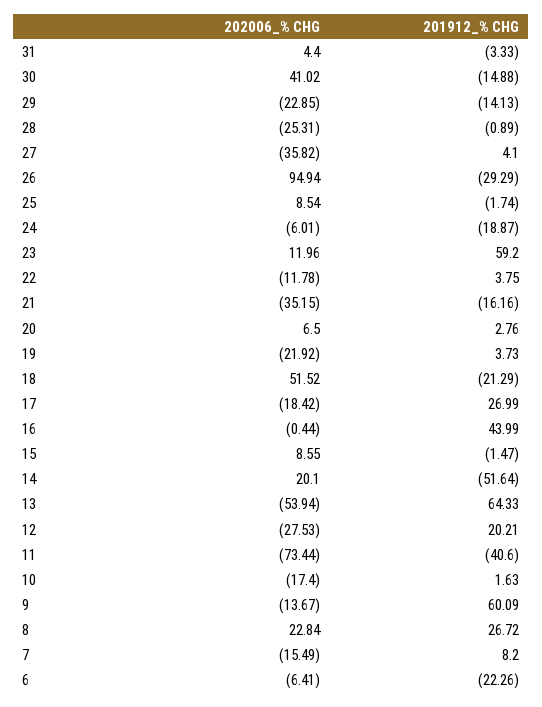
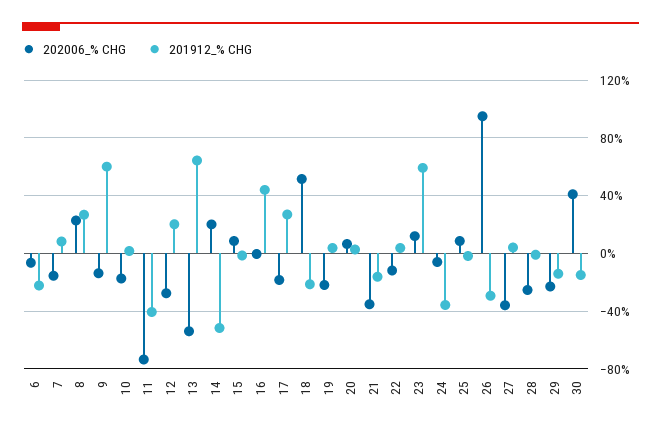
  {
    "202006_% CHG": {
-     "31": 4.4,
      "30": 41.02,
      "29": -22.85,
      "28": -25.31,
      "27": -35.82,
      "26": 94.94,
      "25": 8.54,
      "24": -6.01,
      "23": 11.96,
      "22": -11.78,
      "21": -35.15,
      "20": 6.5,
      "19": -21.92,
      "18": 51.52,
      "17": -18.42,
      "16": -0.44,
      "15": 8.55,
      "14": 20.1,
      "13": -53.94,
      "12": -27.53,
      "11": -73.44,
      "10": -17.4,
      "9": -13.67,
      "8": 22.84,
      "7": -15.49,
      "6": -6.41
    },
    "201912_% CHG": {
-     "31": -3.33,
      "30": -14.88,
      "29": -14.13,
      "28": -0.89,
      "27": 4.1,
      "26": -29.29,
      "25": -1.74,
-     "24": -18.87,
+     "24": -35,
      "23": 59.2,
      "22": 3.75,
      "21": -16.16,
      "20": 2.76,
      "19": 3.73,
      "18": -21.29,
      "17": 26.99,
      "16": 43.99,
      "15": -1.47,
      "14": -51.64,
      "13": 64.33,
      "12": 20.21,
      "11": -40.6,
      "10": 1.63,
      "9": 60.09,
      "8": 26.72,
      "7": 8.2,
      "6": -22.26
    }
  }

